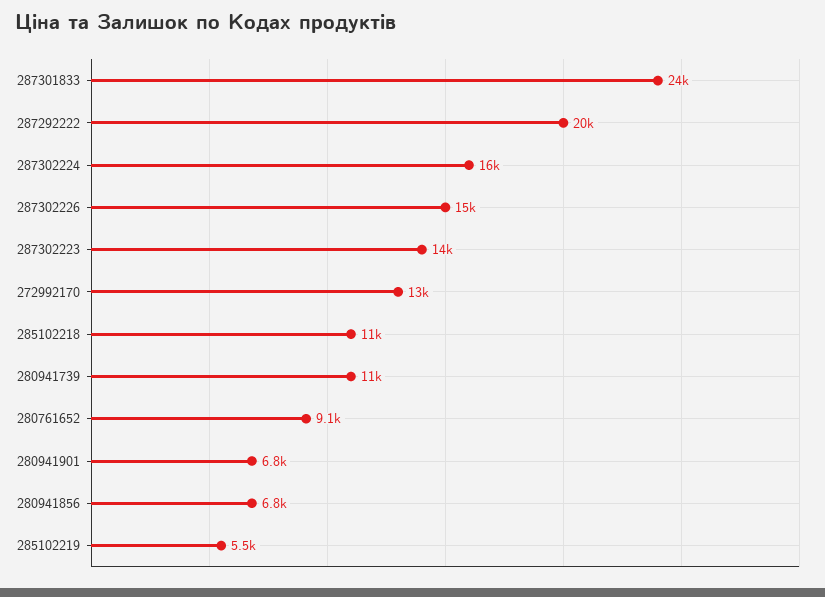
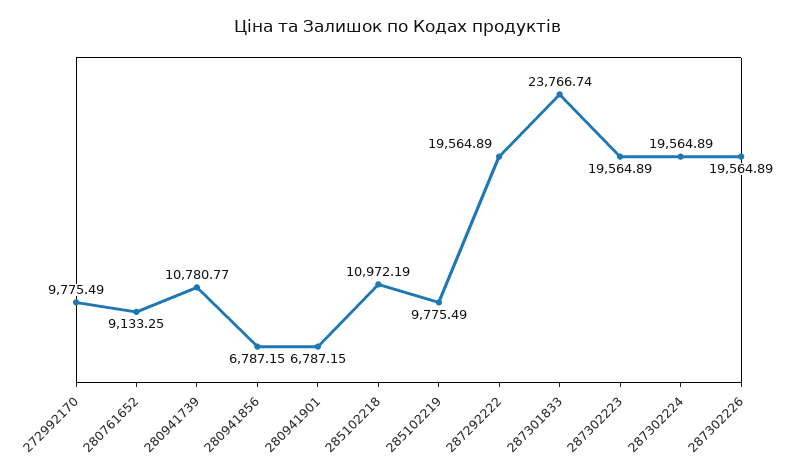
  {
    "287301833": 23766.74,
    "287292222": 19564.89,
-   "287302224": 16000,
+   "287302224": 19564.89,
-   "287302226": 15000,
+   "287302226": 19564.89,
-   "287302223": 14000,
+   "287302223": 19564.89,
-   "272992170": 13000,
+   "272992170": 9775.49,
    "285102218": 10972.19,
    "280941739": 10780.77,
    "280761652": 9133.25,
    "280941901": 6787.15,
    "280941856": 6787.15,
-   "285102219": 5500
+   "285102219": 9775.49
  }

